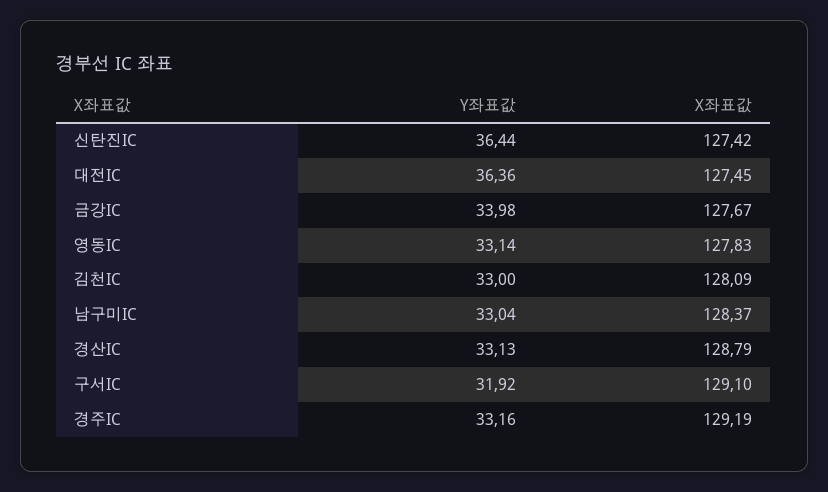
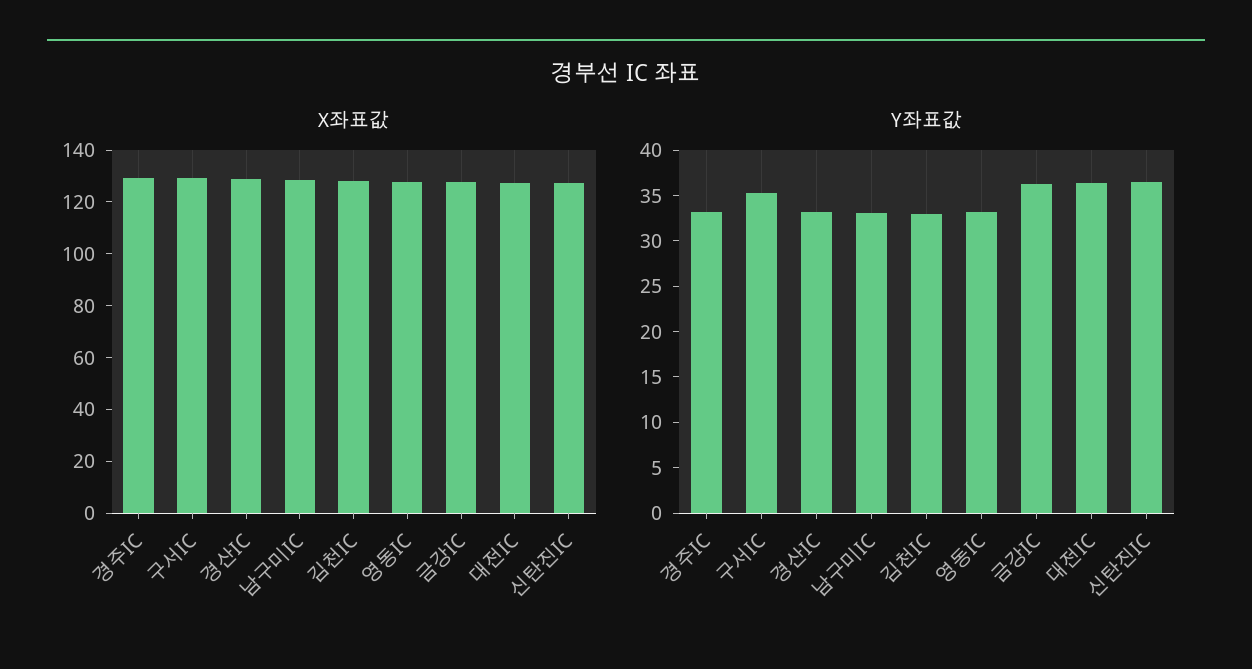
  {
    "Y좌표값": {
      "신탄진IC": 36.44,
      "대전IC": 36.36,
-     "금강IC": 33.98,
+     "금강IC": 36,
      "영동IC": 33.14,
      "김천IC": 33,
      "남구미IC": 33.04,
      "경산IC": 33.13,
-     "구서IC": 31.92,
+     "구서IC": 35,
      "경주IC": 33.16
    },
    "X좌표값": {
      "신탄진IC": 127.42,
      "대전IC": 127.45,
      "금강IC": 127.67,
      "영동IC": 127.83,
      "김천IC": 128.09,
      "남구미IC": 128.37,
      "경산IC": 128.79,
      "구서IC": 129.1,
      "경주IC": 129.19
    }
  }

